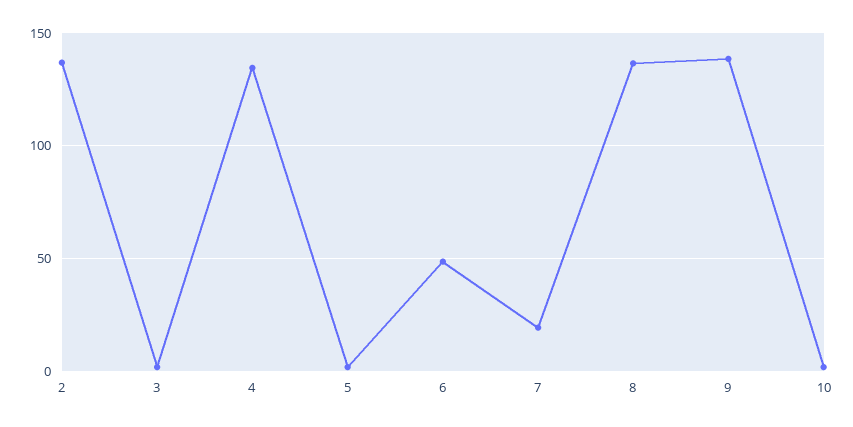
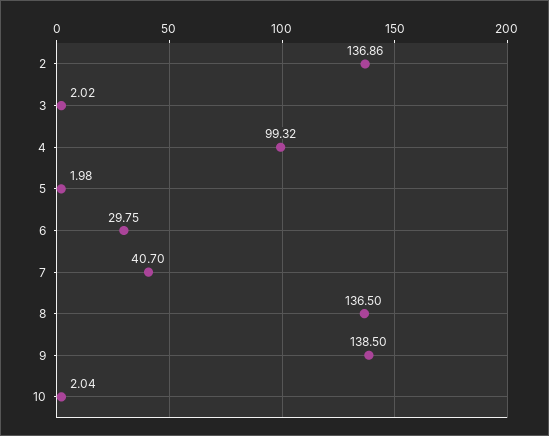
  {
    "2": 136.86,
    "3": 2.02,
-   "4": 135,
+   "4": 99.32,
    "5": 1.98,
-   "6": 50,
+   "6": 29.75,
-   "7": 20,
+   "7": 40.7,
    "8": 136.5,
    "9": 138.5,
    "10": 2.04
  }

